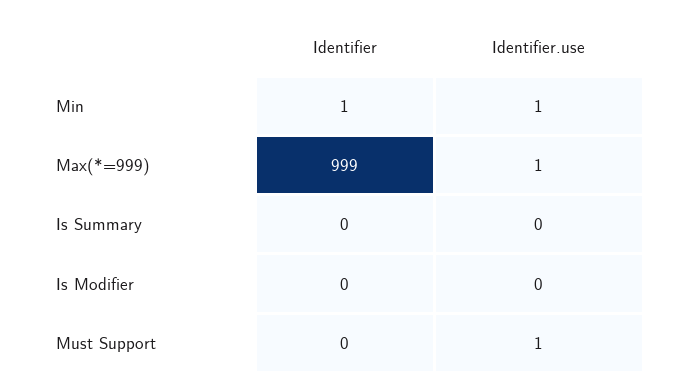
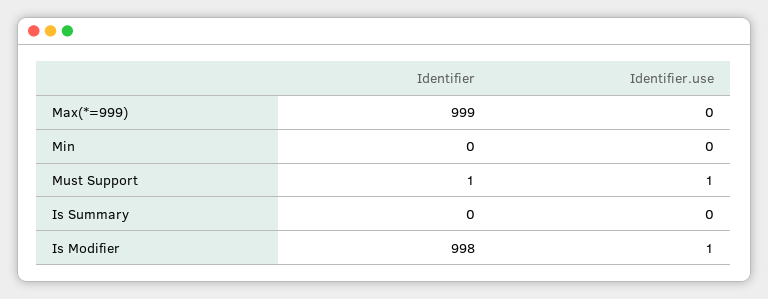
  {
    "Identifier": {
-     "Min": 1,
+     "Min": 0,
      "Max(*=999)": 999,
      "Is Summary": 0,
-     "Is Modifier": 0,
+     "Is Modifier": 998,
-     "Must Support": 0
+     "Must Support": 1
    },
    "Identifier.use": {
-     "Min": 1,
+     "Min": 0,
-     "Max(*=999)": 1,
+     "Max(*=999)": 0,
      "Is Summary": 0,
-     "Is Modifier": 0,
+     "Is Modifier": 1,
      "Must Support": 1
    }
  }

